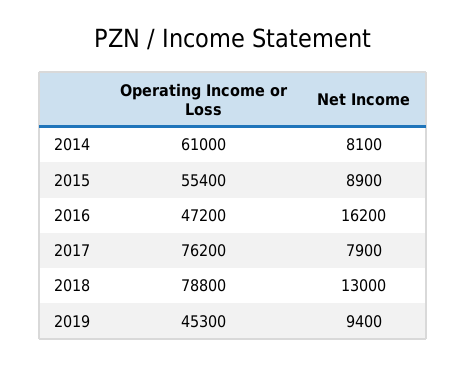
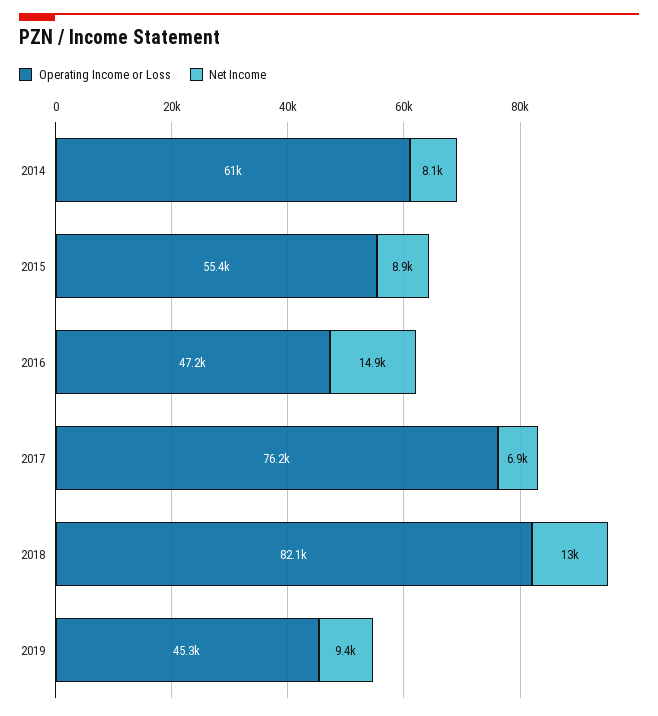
  {
    "Operating Income or Loss": {
      "2014": 61000,
      "2015": 55400,
      "2016": 47200,
      "2017": 76200,
-     "2018": 78800,
+     "2018": 82100,
      "2019": 45300
    },
    "Net Income": {
      "2014": 8100,
      "2015": 8900,
-     "2016": 16200,
+     "2016": 14900,
-     "2017": 7900,
+     "2017": 6900,
      "2018": 13000,
      "2019": 9400
    }
  }

